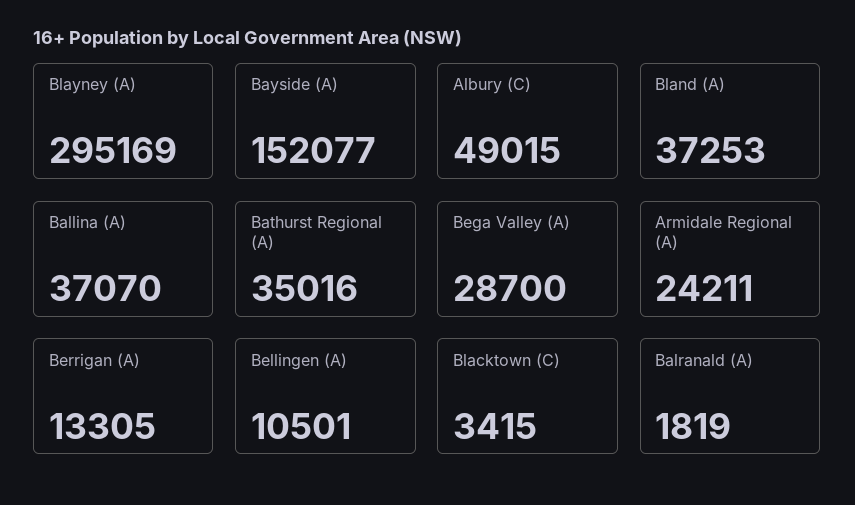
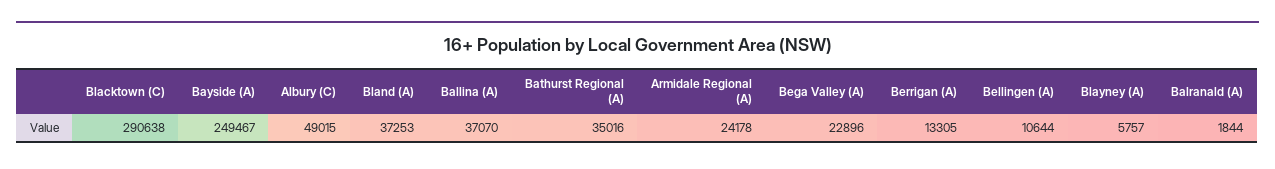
  {
-   "Blayney (A)": 295169,
+   "Blayney (A)": 5757,
-   "Bayside (A)": 152077,
+   "Bayside (A)": 249467,
    "Albury (C)": 49015,
    "Bland (A)": 37253,
    "Ballina (A)": 37070,
    "Bathurst Regional (A)": 35016,
-   "Bega Valley (A)": 28700,
+   "Bega Valley (A)": 22896,
-   "Armidale Regional (A)": 24211,
+   "Armidale Regional (A)": 24178,
    "Berrigan (A)": 13305,
-   "Bellingen (A)": 10501,
+   "Bellingen (A)": 10644,
-   "Blacktown (C)": 3415,
+   "Blacktown (C)": 290638,
-   "Balranald (A)": 1819
+   "Balranald (A)": 1844
  }

